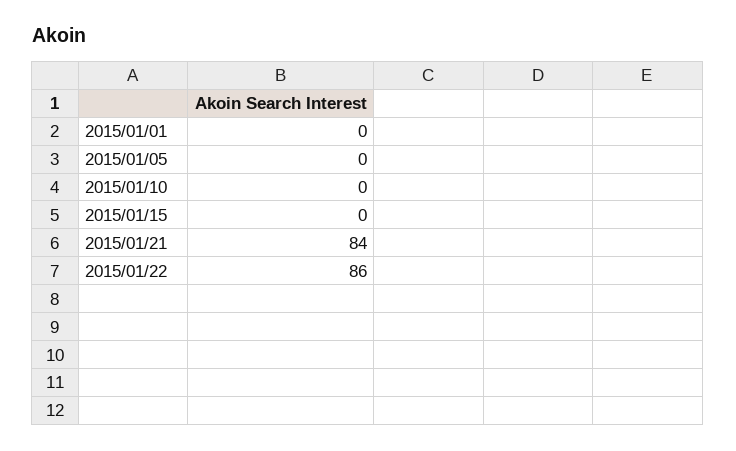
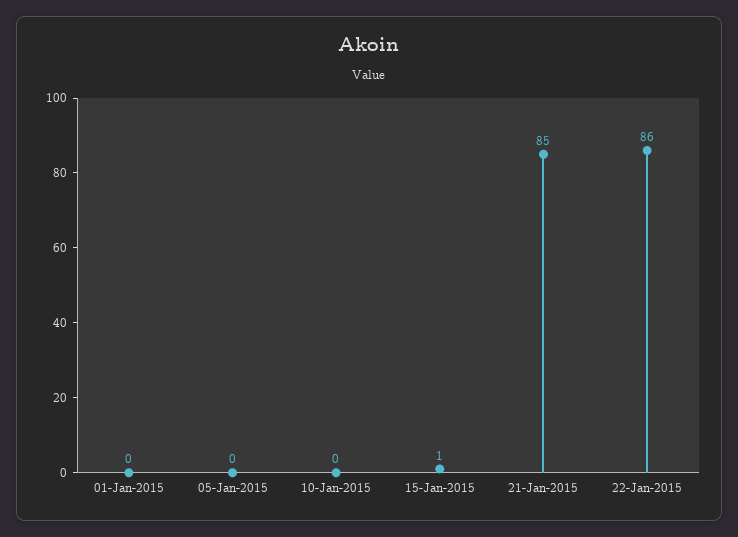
  {
    "2015/01/01": 0,
    "2015/01/05": 0,
    "2015/01/10": 0,
-   "2015/01/15": 0,
+   "2015/01/15": 1,
-   "2015/01/21": 84,
+   "2015/01/21": 85,
    "2015/01/22": 86
  }

